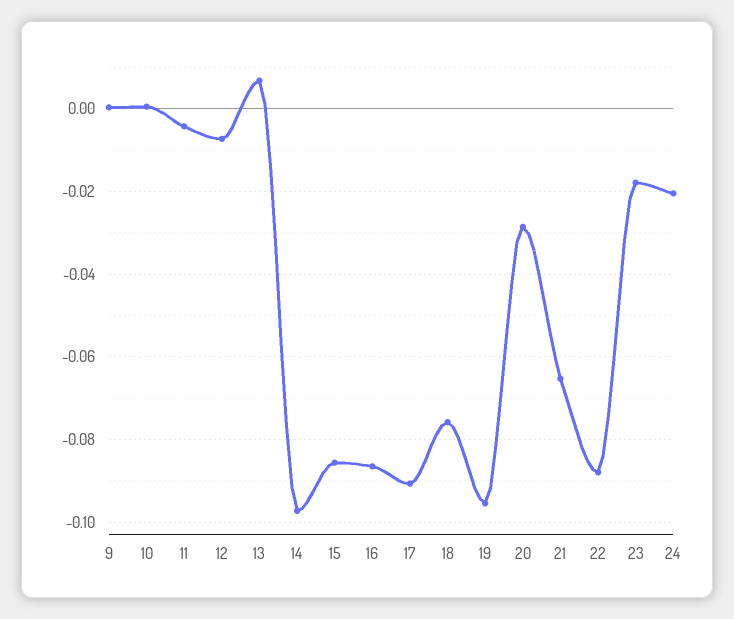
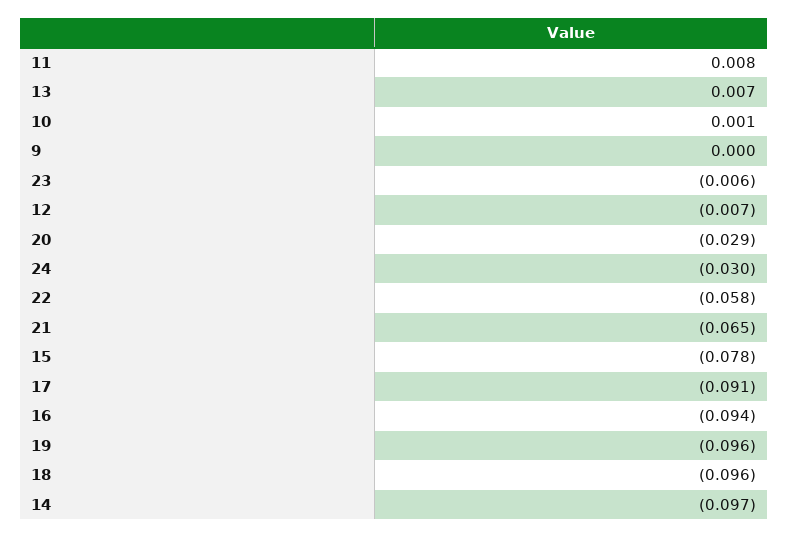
  {
    "9": 0,
    "10": 0.001,
-   "11": -0.004,
+   "11": 0.008,
    "12": -0.007,
    "13": 0.007,
    "14": -0.097,
-   "15": -0.086,
+   "15": -0.078,
-   "16": -0.086,
+   "16": -0.094,
    "17": -0.091,
-   "18": -0.076,
+   "18": -0.096,
    "19": -0.096,
    "20": -0.029,
    "21": -0.065,
-   "22": -0.088,
+   "22": -0.058,
-   "23": -0.018,
+   "23": -0.006,
-   "24": -0.02
+   "24": -0.03
  }

